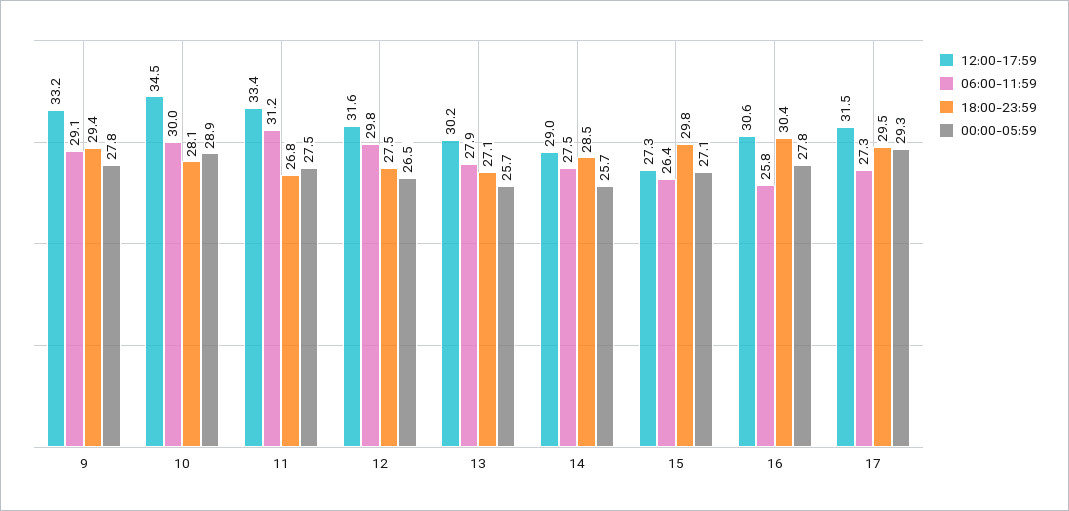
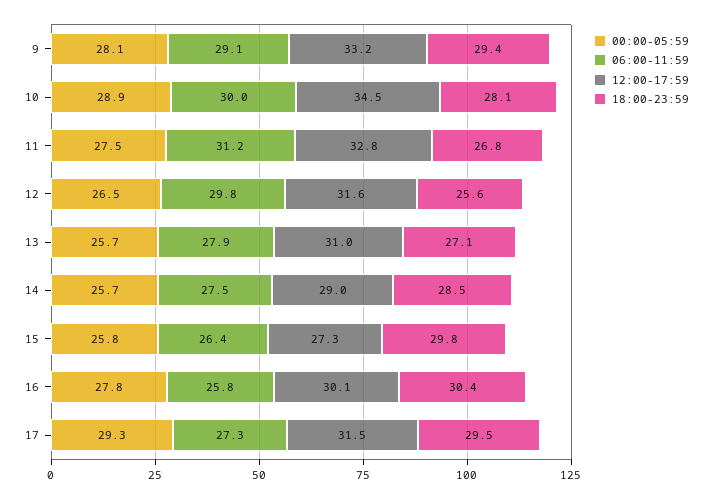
  {
    "12:00-17:59": {
      "9": 33.2,
      "10": 34.5,
-     "11": 33.4,
+     "11": 32.8,
      "12": 31.6,
-     "13": 30.2,
+     "13": 31,
      "14": 29,
      "15": 27.3,
-     "16": 30.6,
+     "16": 30.1,
      "17": 31.5
    },
    "06:00-11:59": {
      "9": 29.1,
      "10": 30,
      "11": 31.2,
      "12": 29.8,
      "13": 27.9,
      "14": 27.5,
      "15": 26.4,
      "16": 25.8,
      "17": 27.3
    },
    "18:00-23:59": {
      "9": 29.4,
      "10": 28.1,
      "11": 26.8,
-     "12": 27.5,
+     "12": 25.6,
      "13": 27.1,
      "14": 28.5,
      "15": 29.8,
      "16": 30.4,
      "17": 29.5
    },
    "00:00-05:59": {
-     "9": 27.8,
+     "9": 28.1,
      "10": 28.9,
      "11": 27.5,
      "12": 26.5,
      "13": 25.7,
      "14": 25.7,
-     "15": 27.1,
+     "15": 25.8,
      "16": 27.8,
      "17": 29.3
    }
  }

